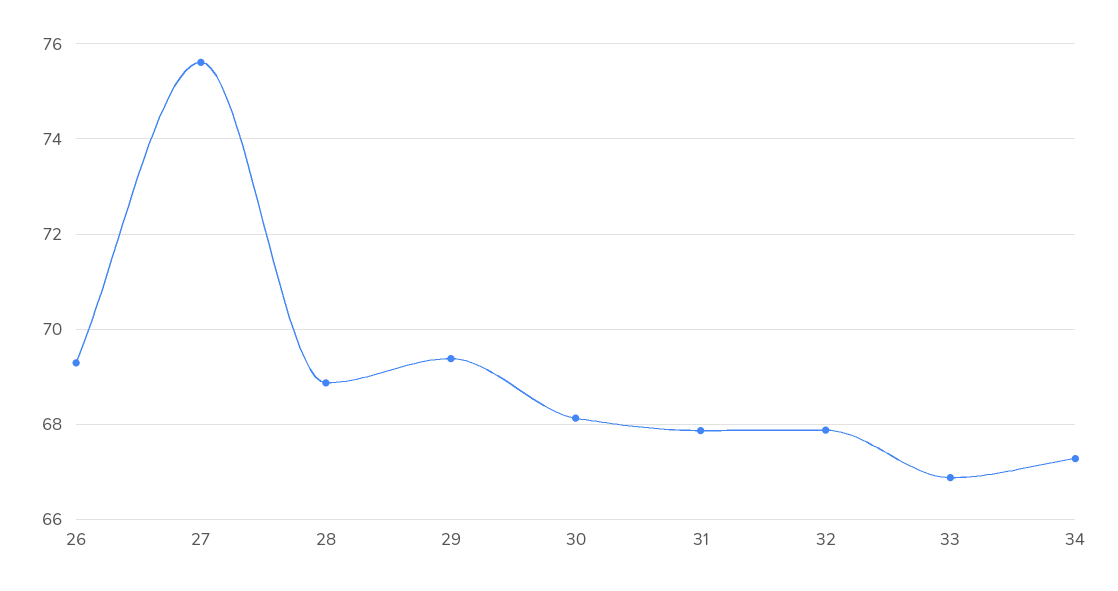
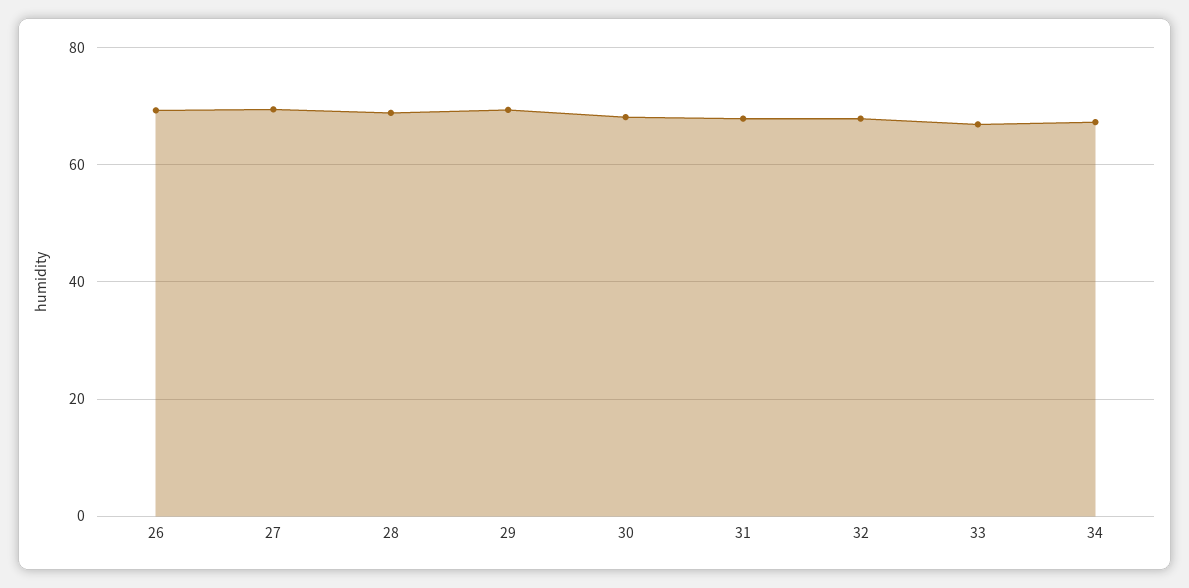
  {
    "26": 69.2,
-   "27": 75.6,
+   "27": 70,
    "28": 68.8,
    "29": 69.4,
    "30": 68.2,
    "31": 67.8,
    "32": 67.8,
    "33": 66.8,
    "34": 67.2
  }

